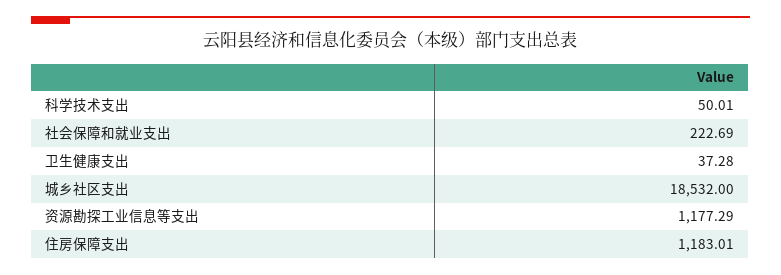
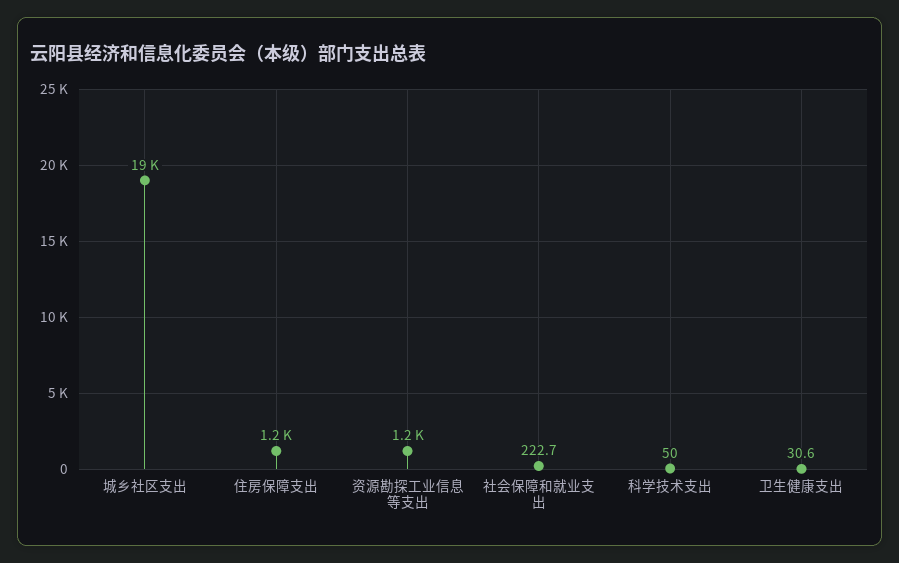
  {
    "科学技术支出": 50.01,
    "社会保障和就业支出": 222.69,
-   "卫生健康支出": 37.28,
+   "卫生健康支出": 30.6,
    "城乡社区支出": 18532,
    "资源勘探工业信息等支出": 1177.29,
    "住房保障支出": 1183.01
  }

